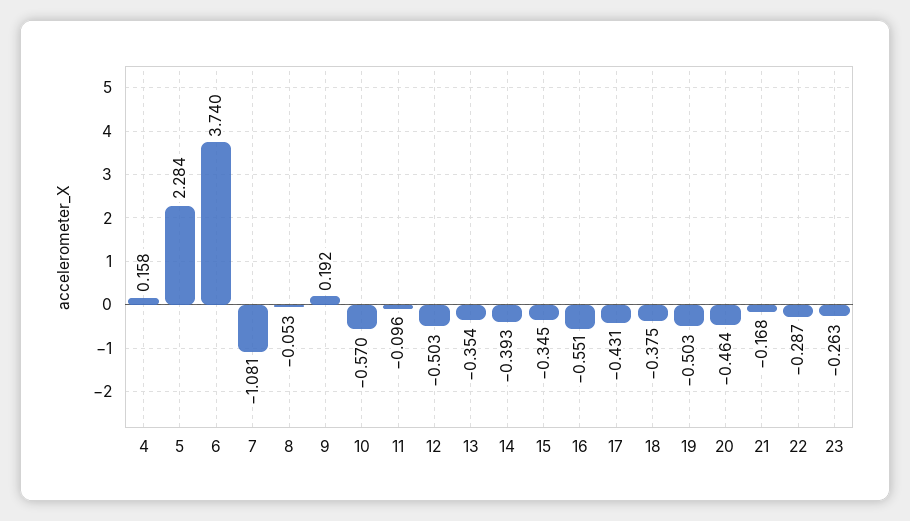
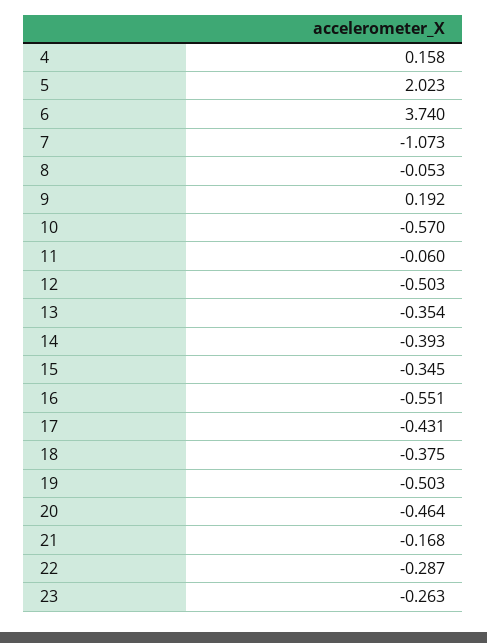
  {
    "4": 0.158,
-   "5": 2.284,
+   "5": 2.023,
    "6": 3.74,
-   "7": -1.081,
+   "7": -1.073,
    "8": -0.053,
    "9": 0.192,
    "10": -0.57,
-   "11": -0.096,
+   "11": -0.06,
    "12": -0.503,
    "13": -0.354,
    "14": -0.393,
    "15": -0.345,
    "16": -0.551,
    "17": -0.431,
    "18": -0.375,
    "19": -0.503,
    "20": -0.464,
    "21": -0.168,
    "22": -0.287,
    "23": -0.263
  }

